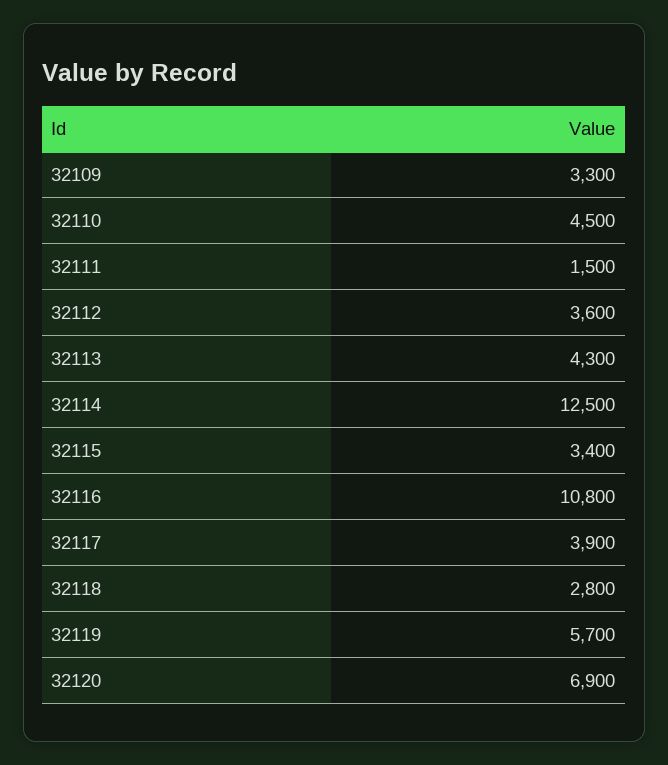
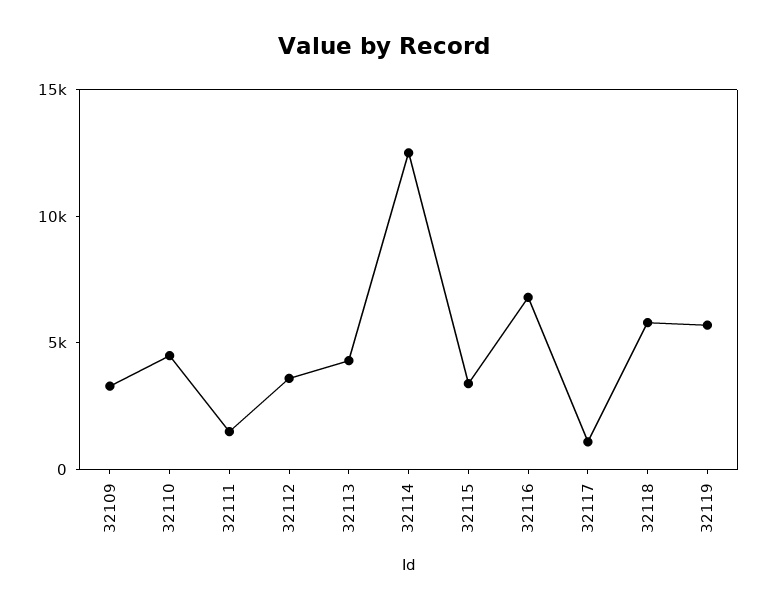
  {
    "32109": 3300,
    "32110": 4500,
    "32111": 1500,
    "32112": 3600,
    "32113": 4300,
    "32114": 12500,
    "32115": 3400,
-   "32116": 10800,
+   "32116": 7000,
-   "32117": 3900,
+   "32117": 1000,
-   "32118": 2800,
+   "32118": 6000,
-   "32119": 5700,
+   "32119": 5700
-   "32120": 6900
  }

